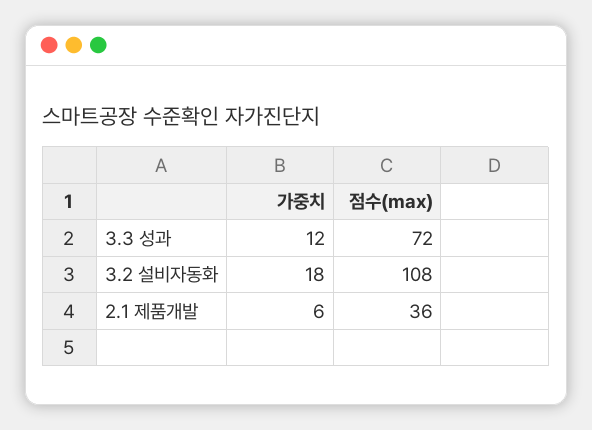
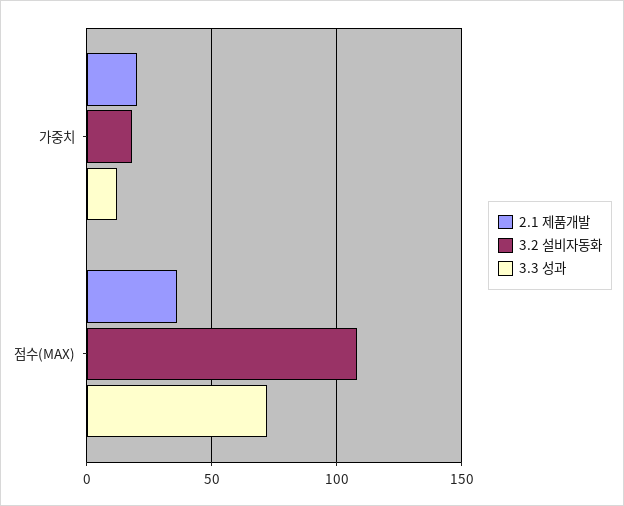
  {
    "3.3 성과": {
      "가중치": 12,
      "점수(max)": 72
    },
    "3.2 설비자동화": {
      "가중치": 18,
      "점수(max)": 108
    },
    "2.1 제품개발": {
-     "가중치": 6,
+     "가중치": 20,
      "점수(max)": 36
    }
  }

